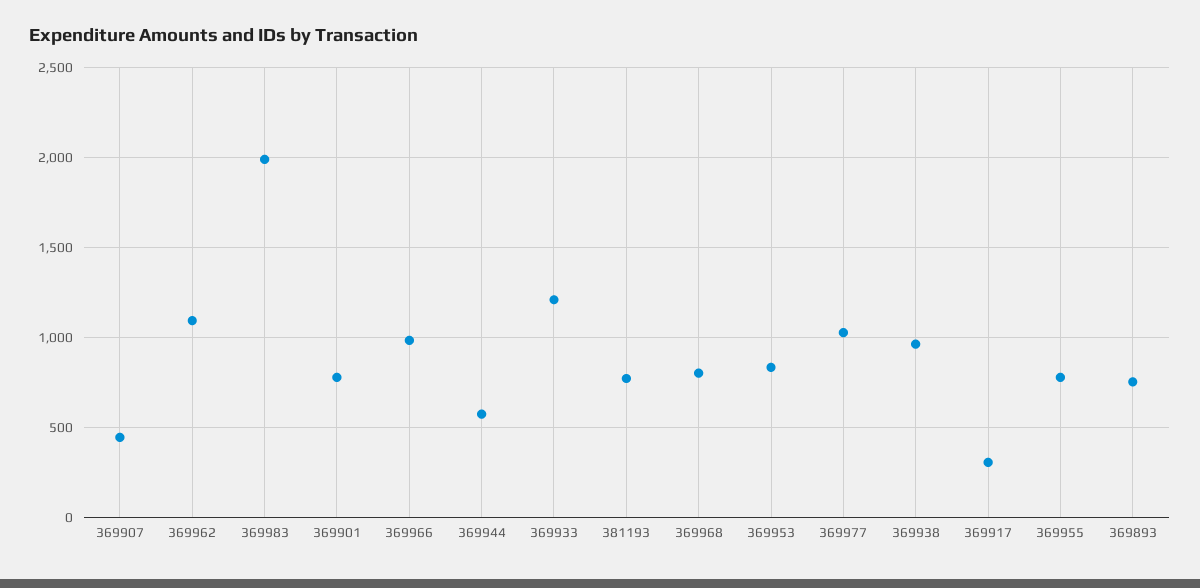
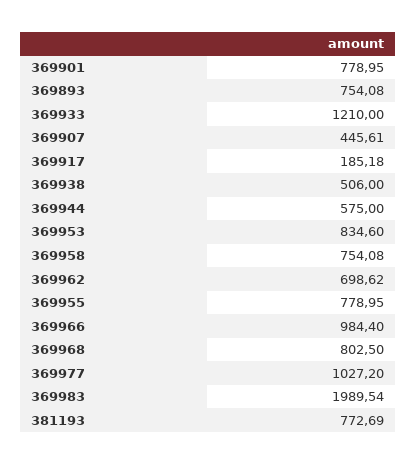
  {
    "369907": 445.61,
-   "369962": 1100,
+   "369962": 698.62,
    "369983": 1989.54,
    "369901": 778.95,
    "369966": 984.4,
    "369944": 575,
    "369933": 1210,
    "381193": 772.69,
    "369968": 802.5,
    "369953": 834.6,
    "369977": 1027.2,
-   "369938": 950,
+   "369938": 506,
-   "369917": 300,
+   "369917": 185.18,
    "369955": 778.95,
-   "369893": 754.08
+   "369893": 754.08,
+   "369958": 754.08
  }

